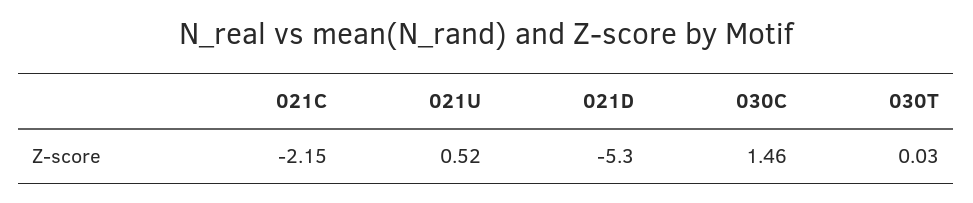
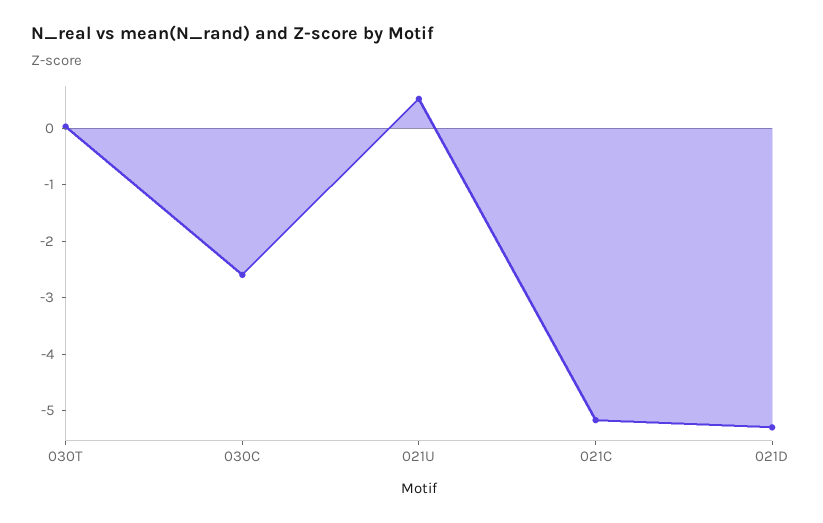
  {
-   "021C": -2.15,
+   "021C": -5.2,
    "021U": 0.52,
    "021D": -5.3,
-   "030C": 1.46,
+   "030C": -2.6,
    "030T": 0.03
  }

